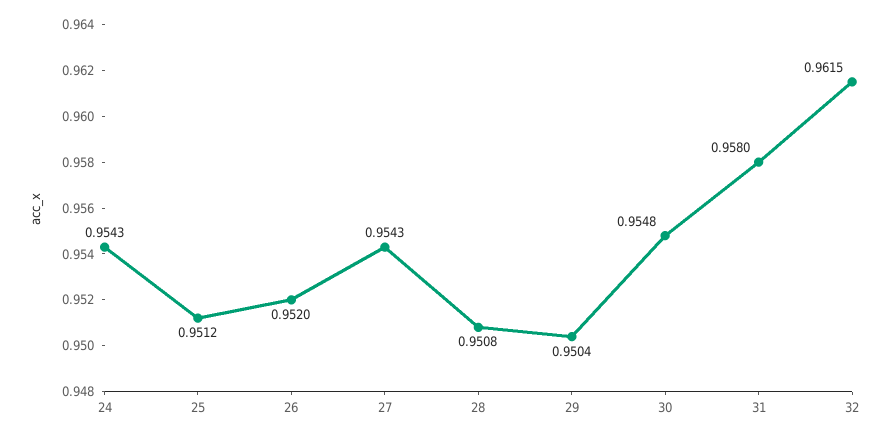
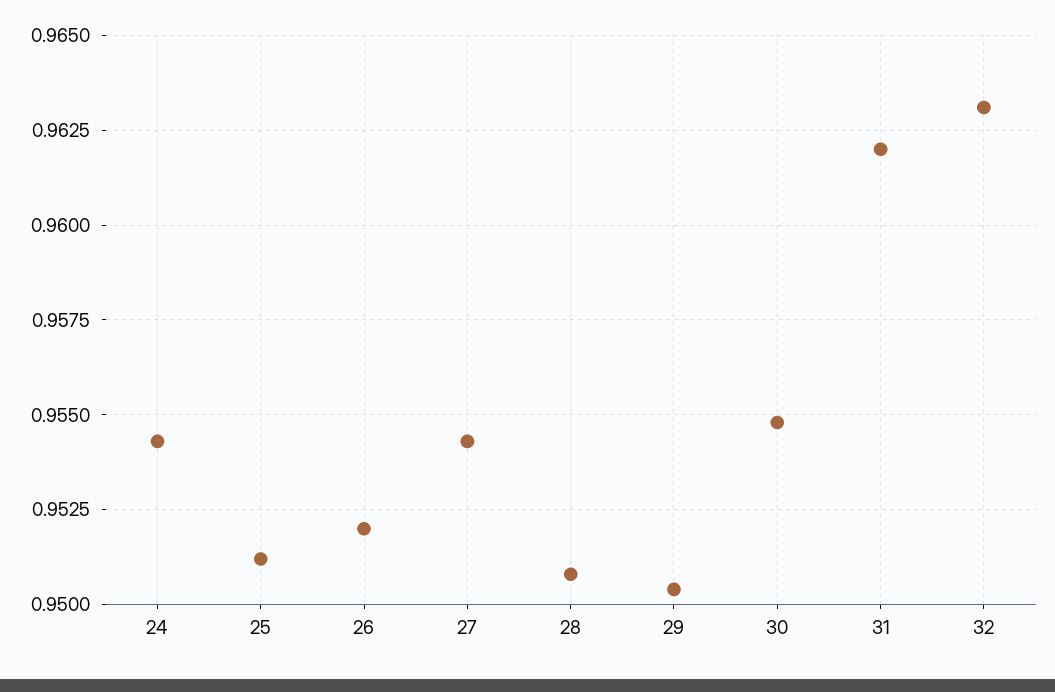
  {
    "24": 0.9543,
    "25": 0.9512,
    "26": 0.952,
    "27": 0.9543,
    "28": 0.9508,
    "29": 0.9504,
    "30": 0.9548,
-   "31": 0.958,
+   "31": 0.962,
-   "32": 0.9615
+   "32": 0.963
  }

